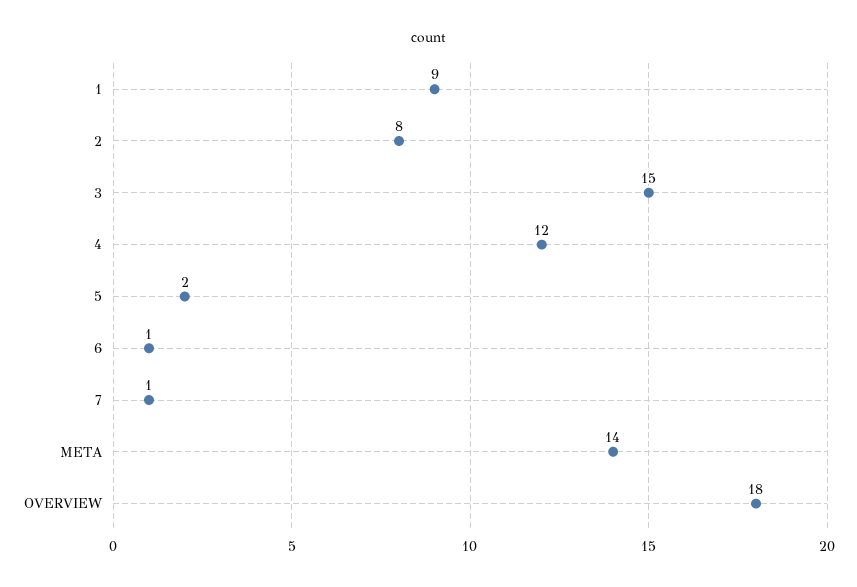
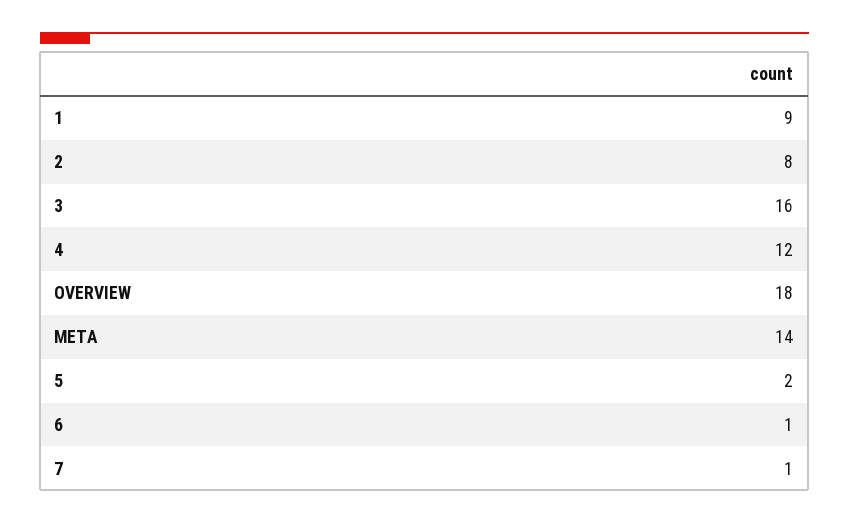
  {
    "1": 9,
    "2": 8,
-   "3": 15,
+   "3": 16,
    "4": 12,
    "5": 2,
    "6": 1,
    "7": 1,
    "META": 14,
    "OVERVIEW": 18
  }

